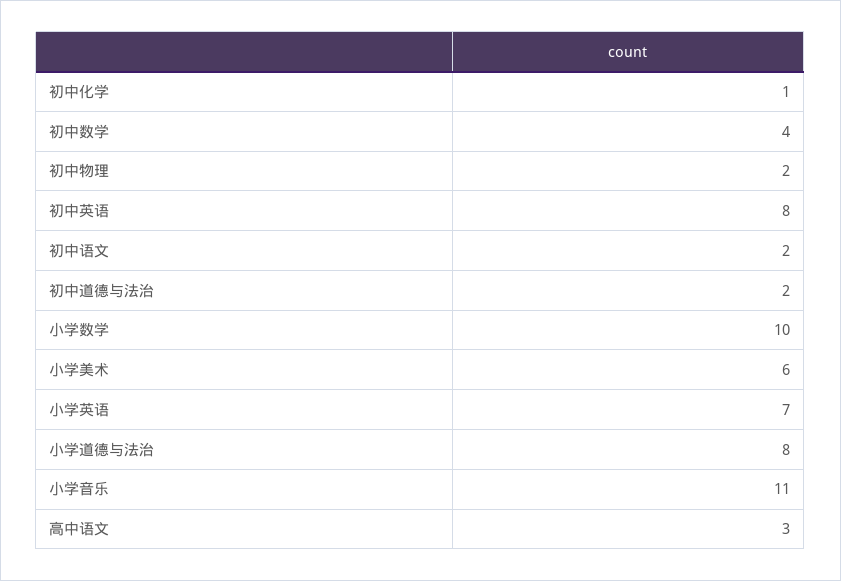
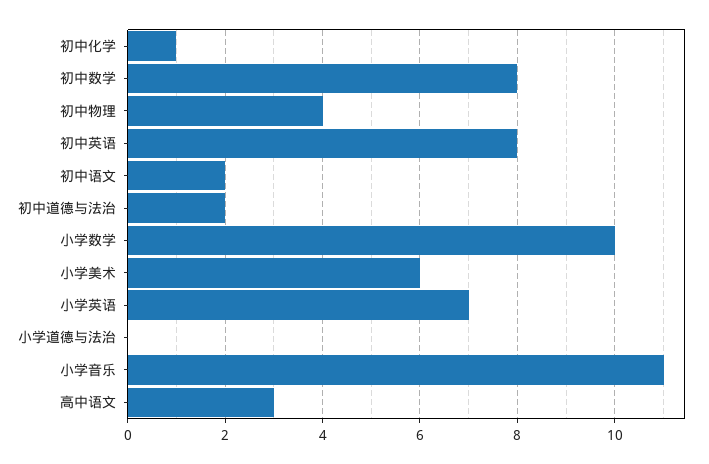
  {
    "初中化学": 1,
-   "初中数学": 4,
+   "初中数学": 8,
-   "初中物理": 2,
+   "初中物理": 4,
    "初中英语": 8,
    "初中语文": 2,
    "初中道德与法治": 2,
    "小学数学": 10,
    "小学美术": 6,
    "小学英语": 7,
-   "小学道德与法治": 8,
+   "小学道德与法治": 0,
    "小学音乐": 11,
    "高中语文": 3
  }

